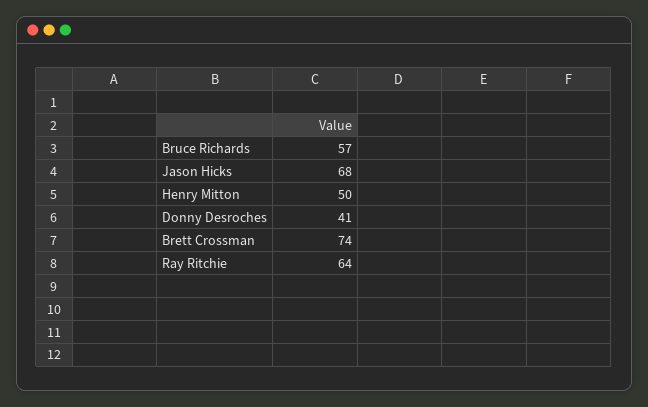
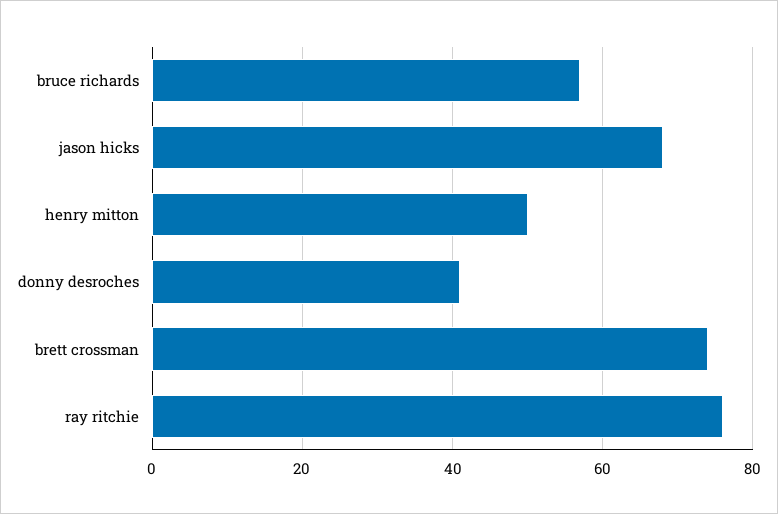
  {
    "Bruce Richards": 57,
    "Jason Hicks": 68,
    "Henry Mitton": 50,
    "Donny Desroches": 41,
    "Brett Crossman": 74,
-   "Ray Ritchie": 64
+   "Ray Ritchie": 75
  }

